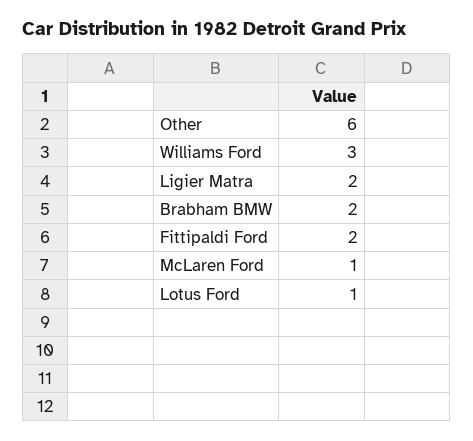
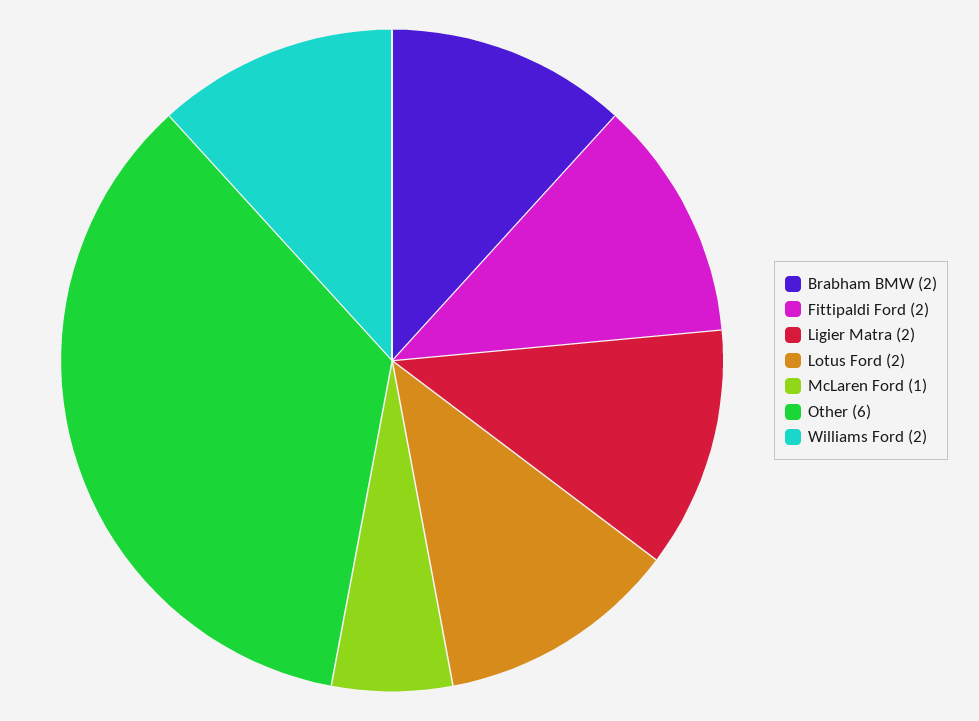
  {
    "Other": 6,
-   "Williams Ford": 3,
+   "Williams Ford": 2,
    "Ligier Matra": 2,
    "Brabham BMW": 2,
    "Fittipaldi Ford": 2,
    "McLaren Ford": 1,
-   "Lotus Ford": 1
+   "Lotus Ford": 2
  }

